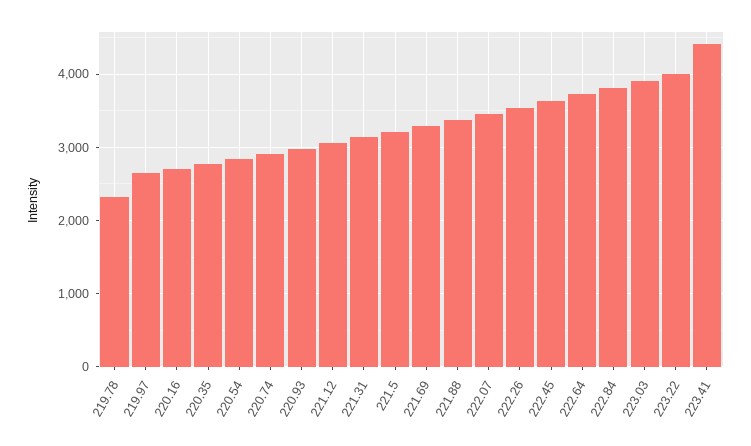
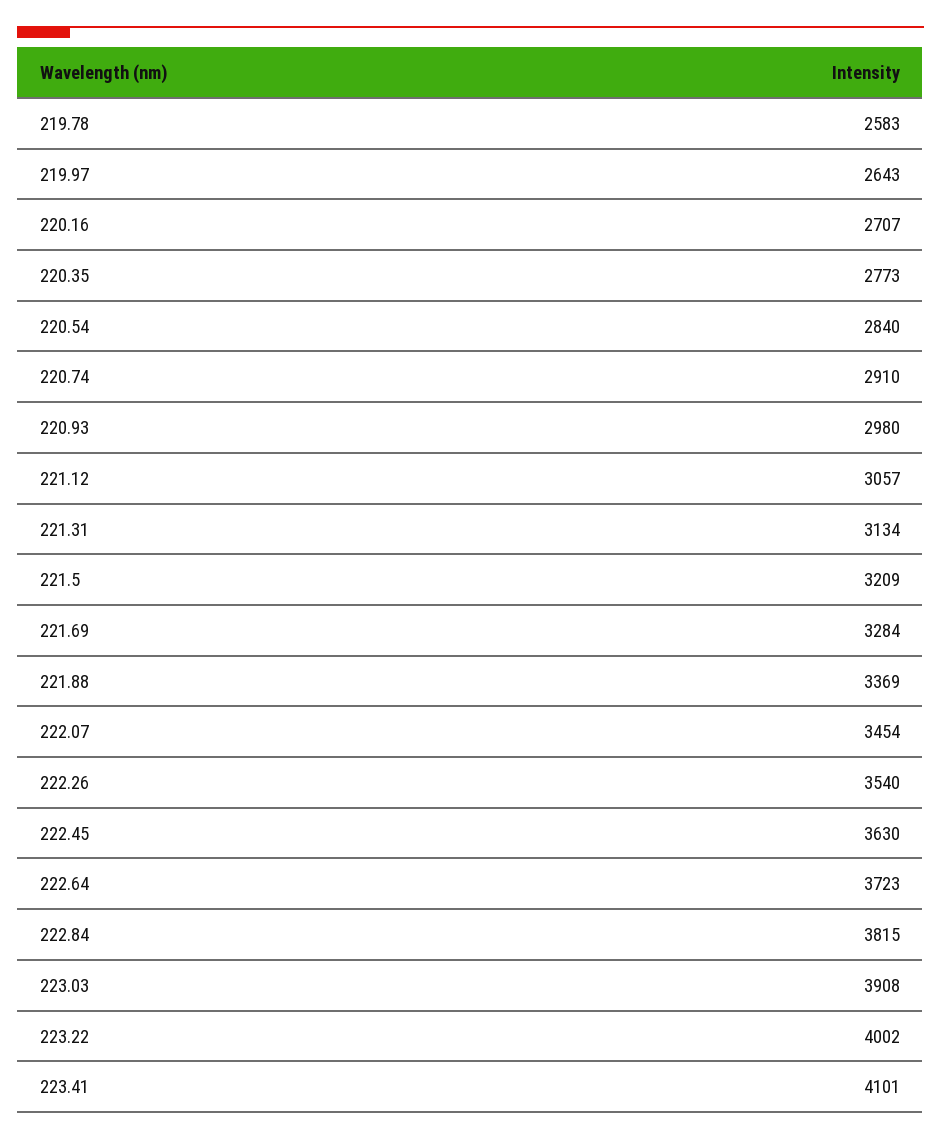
  {
-   "219.78": 2300,
+   "219.78": 2583,
    "219.97": 2643,
    "220.16": 2707,
    "220.35": 2773,
    "220.54": 2840,
    "220.74": 2910,
    "220.93": 2980,
    "221.12": 3057,
    "221.31": 3134,
    "221.5": 3209,
    "221.69": 3284,
    "221.88": 3369,
    "222.07": 3454,
    "222.26": 3540,
    "222.45": 3630,
    "222.64": 3723,
    "222.84": 3815,
    "223.03": 3908,
    "223.22": 4002,
-   "223.41": 4400
+   "223.41": 4101
  }

